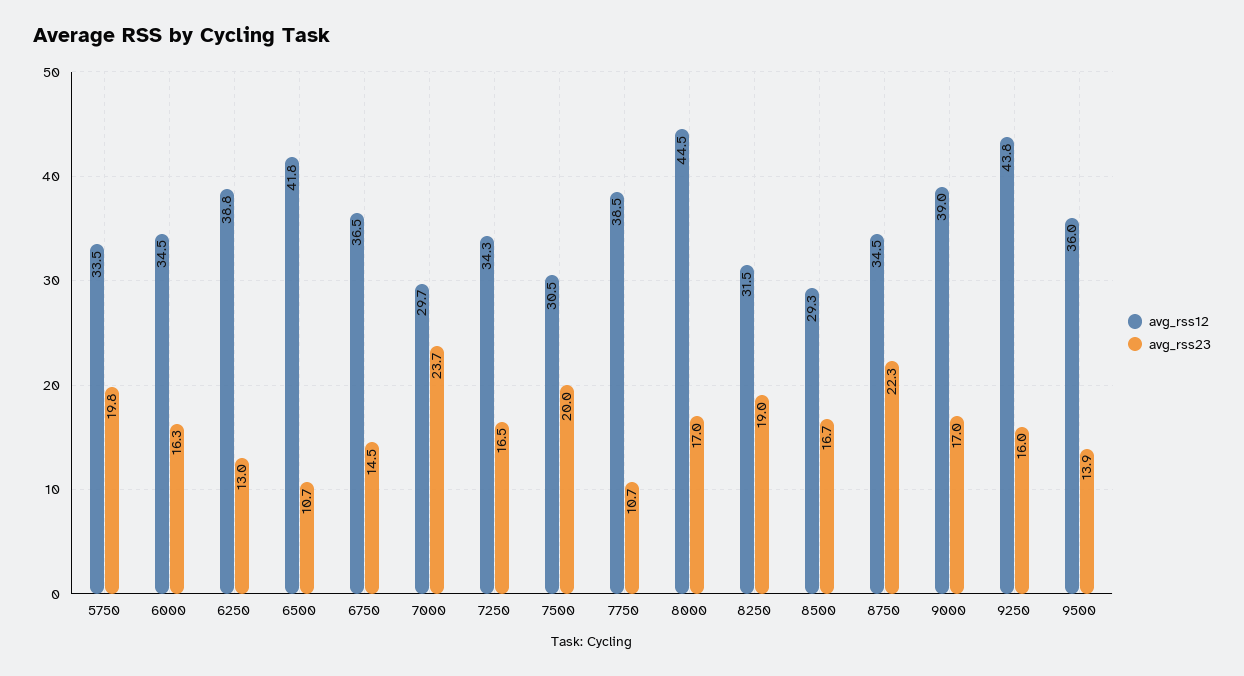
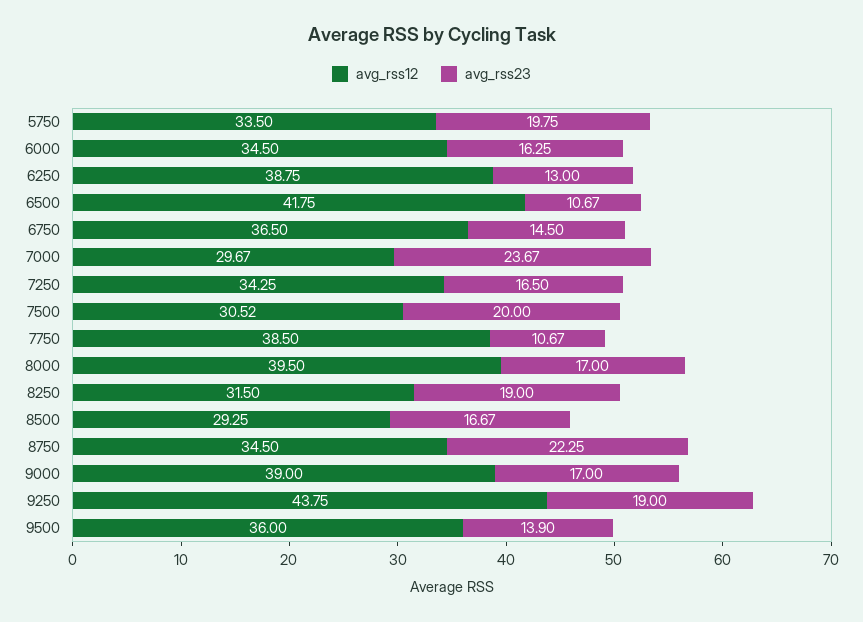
  {
    "avg_rss12": {
      "5750": 33.5,
      "6000": 34.5,
      "6250": 38.75,
      "6500": 41.75,
      "6750": 36.5,
      "7000": 29.67,
      "7250": 34.25,
      "7500": 30.52,
      "7750": 38.5,
-     "8000": 44.5,
+     "8000": 39.5,
      "8250": 31.5,
      "8500": 29.25,
      "8750": 34.5,
      "9000": 39,
      "9250": 43.75,
      "9500": 36
    },
    "avg_rss23": {
      "5750": 19.75,
      "6000": 16.25,
      "6250": 13,
      "6500": 10.67,
      "6750": 14.5,
      "7000": 23.67,
      "7250": 16.5,
      "7500": 20,
      "7750": 10.67,
      "8000": 17,
      "8250": 19,
      "8500": 16.67,
      "8750": 22.25,
      "9000": 17,
-     "9250": 16,
+     "9250": 19,
      "9500": 13.9
    }
  }

